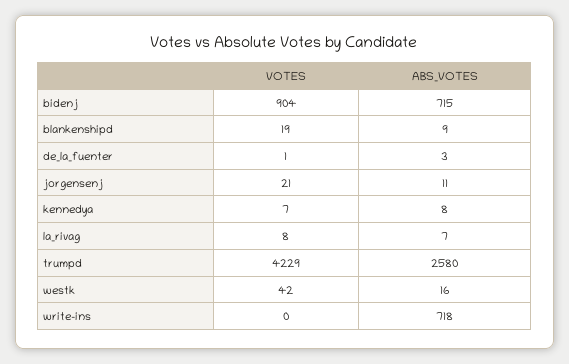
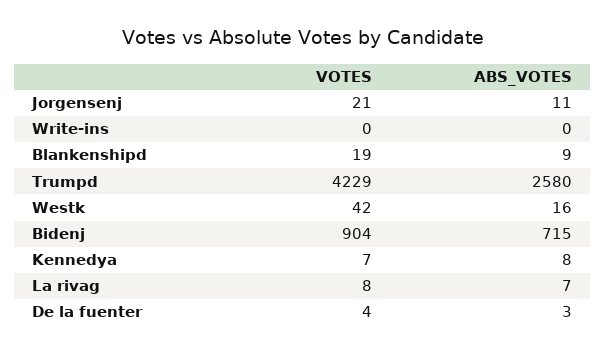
  {
    "VOTES": {
      "bidenj": 904,
      "blankenshipd": 19,
-     "de_la_fuenter": 1,
+     "de_la_fuenter": 4,
      "jorgensenj": 21,
      "kennedya": 7,
      "la_rivag": 8,
      "trumpd": 4229,
      "westk": 42,
      "write-ins": 0
    },
    "ABS_VOTES": {
      "bidenj": 715,
      "blankenshipd": 9,
      "de_la_fuenter": 3,
      "jorgensenj": 11,
      "kennedya": 8,
      "la_rivag": 7,
      "trumpd": 2580,
      "westk": 16,
-     "write-ins": 718
+     "write-ins": 0
    }
  }

